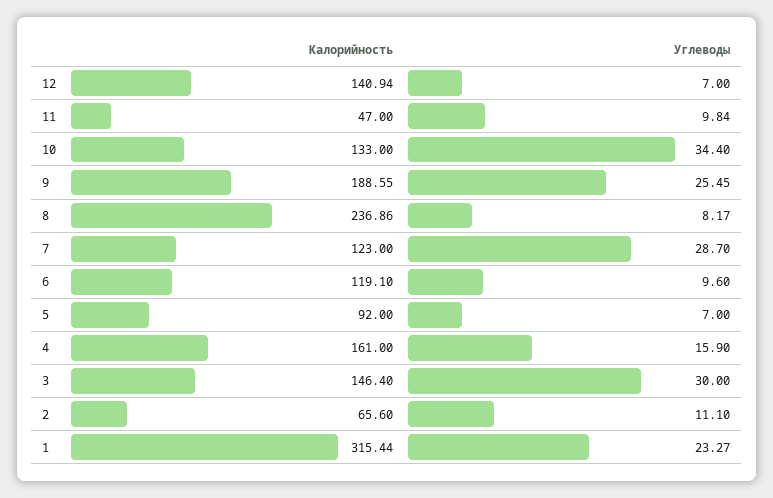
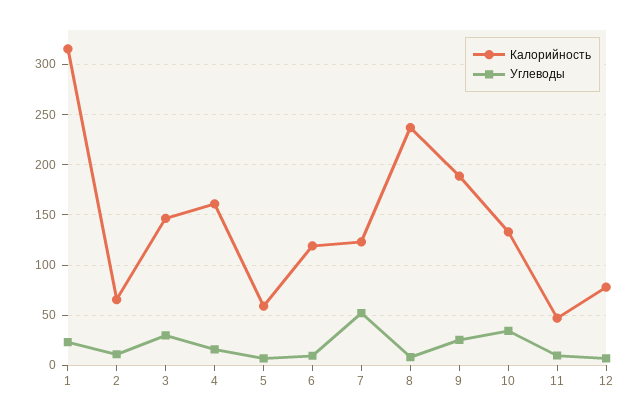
  {
    "Калорийность": {
-     "12": 140.94,
+     "12": 80,
      "11": 47,
      "10": 133,
      "9": 188.55,
      "8": 236.86,
      "7": 123,
      "6": 119.1,
-     "5": 92,
+     "5": 60,
      "4": 161,
      "3": 146.4,
      "2": 65.6,
      "1": 315.44
    },
    "Углеводы": {
      "12": 7,
      "11": 9.84,
      "10": 34.4,
      "9": 25.45,
      "8": 8.17,
-     "7": 28.7,
+     "7": 50,
      "6": 9.6,
      "5": 7,
      "4": 15.9,
      "3": 30,
      "2": 11.1,
      "1": 23.27
    }
  }

